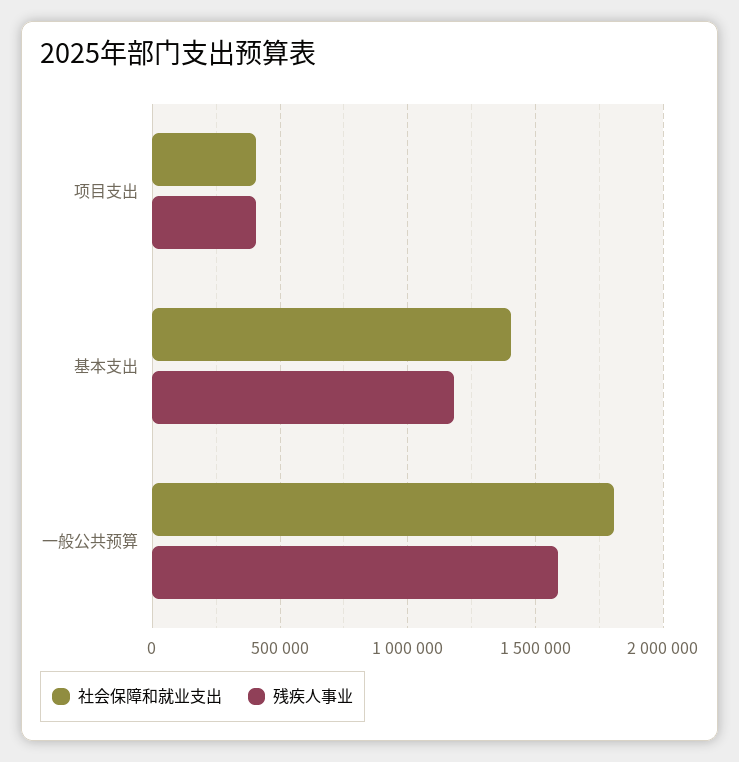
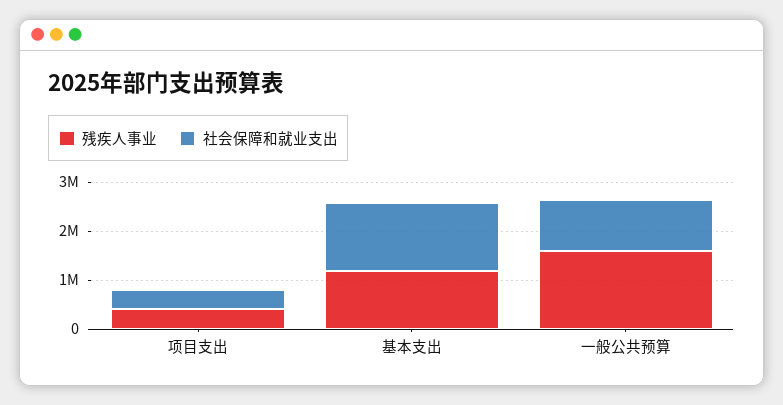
  {
    "社会保障和就业支出": {
      "项目支出": 400000,
      "基本支出": 1400000,
-     "一般公共预算": 1800000
+     "一般公共预算": 1000000
    },
    "残疾人事业": {
      "项目支出": 400000,
      "基本支出": 1200000,
      "一般公共预算": 1600000
    }
  }

